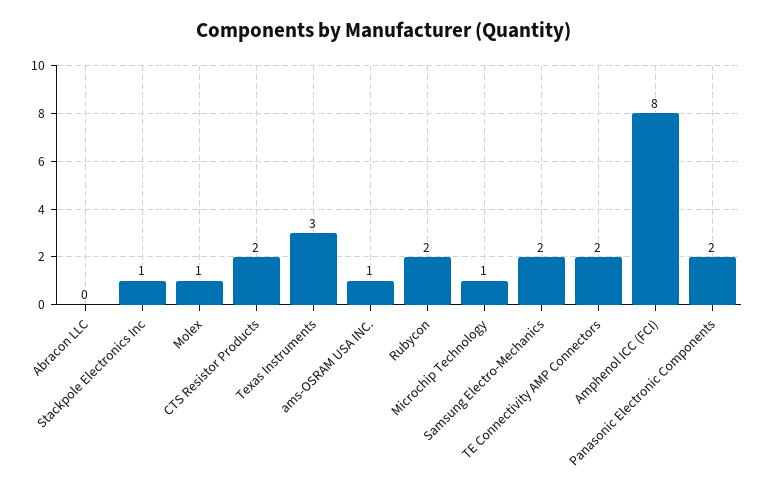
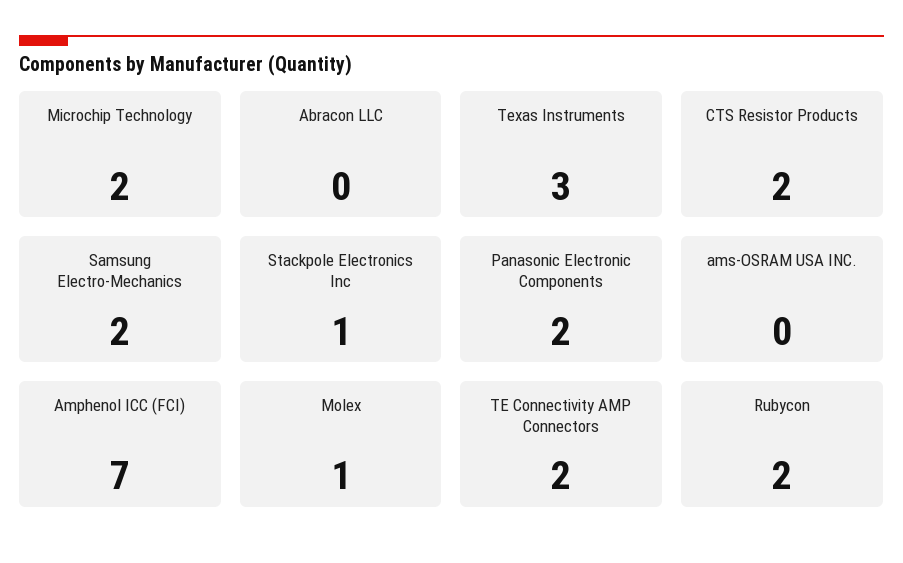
  {
    "Abracon LLC": 0,
    "Stackpole Electronics Inc": 1,
    "Molex": 1,
    "CTS Resistor Products": 2,
    "Texas Instruments": 3,
-   "ams-OSRAM USA INC.": 1,
+   "ams-OSRAM USA INC.": 0,
    "Rubycon": 2,
-   "Microchip Technology": 1,
+   "Microchip Technology": 2,
    "Samsung Electro-Mechanics": 2,
    "TE Connectivity AMP Connectors": 2,
-   "Amphenol ICC (FCI)": 8,
+   "Amphenol ICC (FCI)": 7,
    "Panasonic Electronic Components": 2
  }

